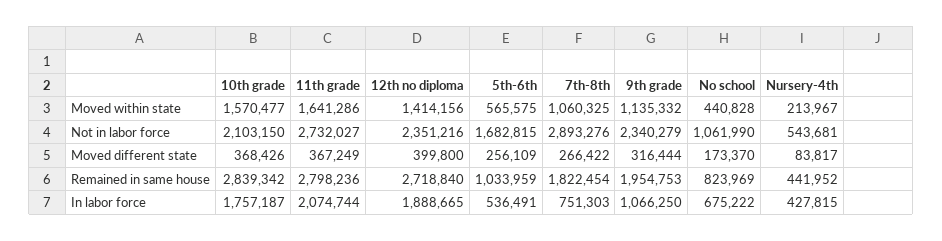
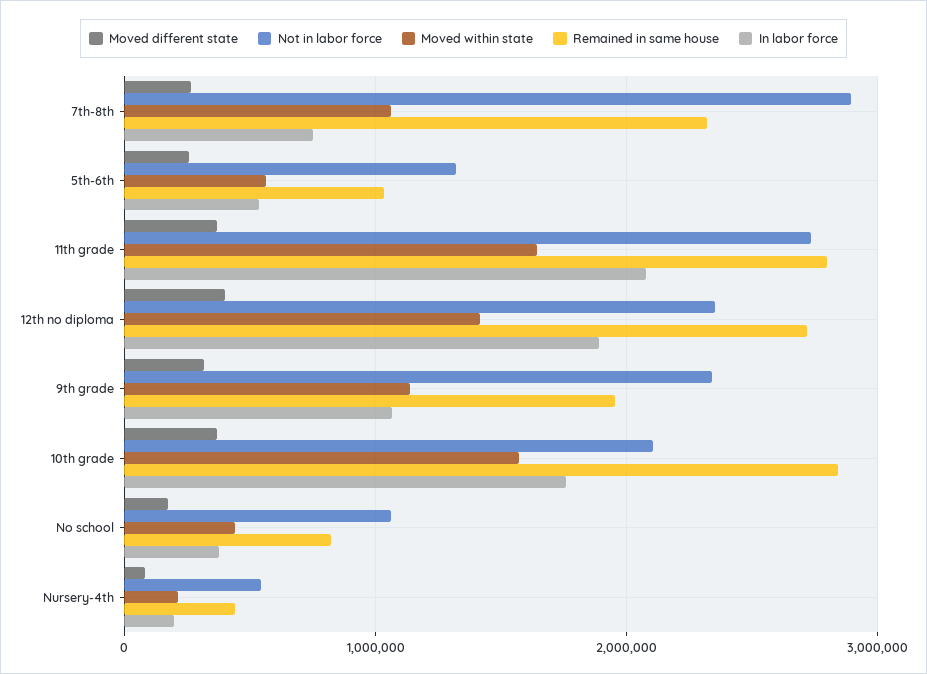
  {
    "Moved within state": {
      "10th grade": 1570477,
      "11th grade": 1641286,
      "12th no diploma": 1414156,
      "5th-6th": 565575,
      "7th-8th": 1060325,
      "9th grade": 1135332,
      "No school": 440828,
      "Nursery-4th": 213967
    },
    "Not in labor force": {
      "10th grade": 2103150,
      "11th grade": 2732027,
      "12th no diploma": 2351216,
-     "5th-6th": 1682815,
+     "5th-6th": 1300000,
      "7th-8th": 2893276,
      "9th grade": 2340279,
      "No school": 1061990,
      "Nursery-4th": 543681
    },
    "Moved different state": {
      "10th grade": 368426,
      "11th grade": 367249,
      "12th no diploma": 399800,
      "5th-6th": 256109,
      "7th-8th": 266422,
      "9th grade": 316444,
      "No school": 173370,
      "Nursery-4th": 83817
    },
    "Remained in same house": {
      "10th grade": 2839342,
      "11th grade": 2798236,
      "12th no diploma": 2718840,
      "5th-6th": 1033959,
-     "7th-8th": 1822454,
+     "7th-8th": 2300000,
      "9th grade": 1954753,
      "No school": 823969,
      "Nursery-4th": 441952
    },
    "In labor force": {
      "10th grade": 1757187,
      "11th grade": 2074744,
      "12th no diploma": 1888665,
      "5th-6th": 536491,
      "7th-8th": 751303,
      "9th grade": 1066250,
-     "No school": 675222,
+     "No school": 400000,
-     "Nursery-4th": 427815
+     "Nursery-4th": 200000
    }
  }

